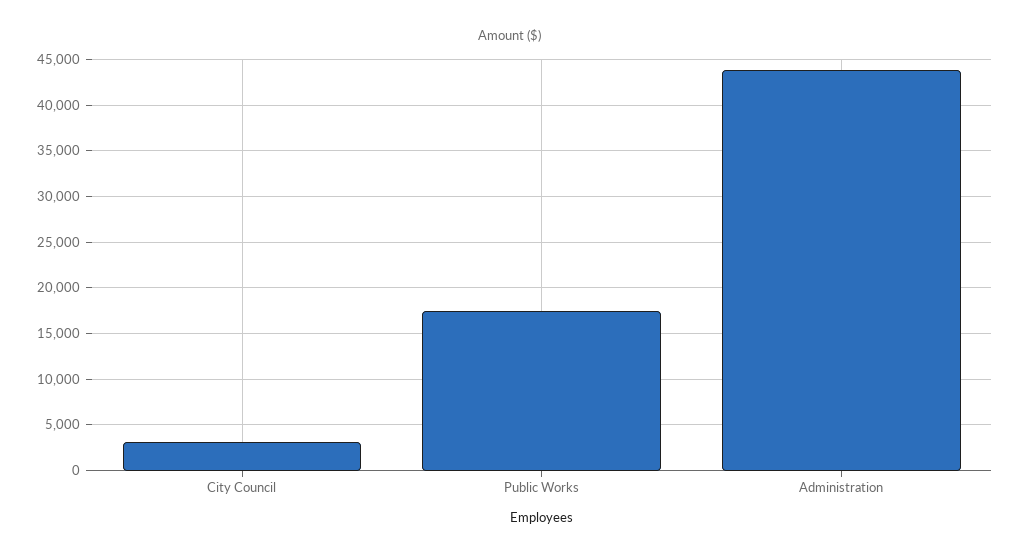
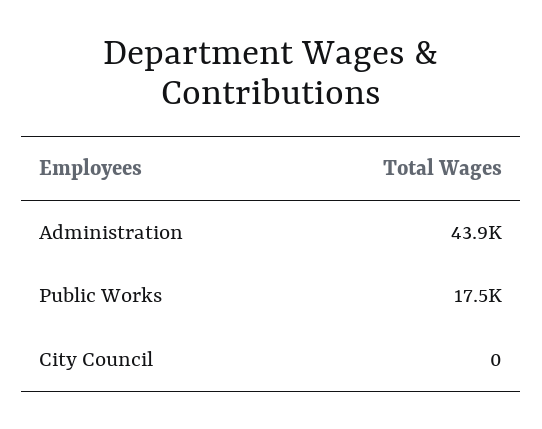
  {
-   "City Council": 3000,
+   "City Council": 0,
    "Public Works": 17500,
    "Administration": 43900
  }

